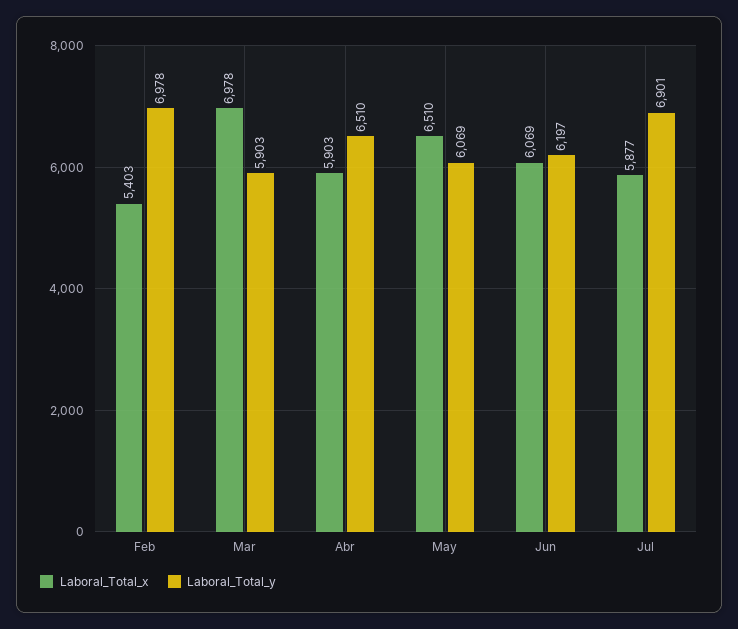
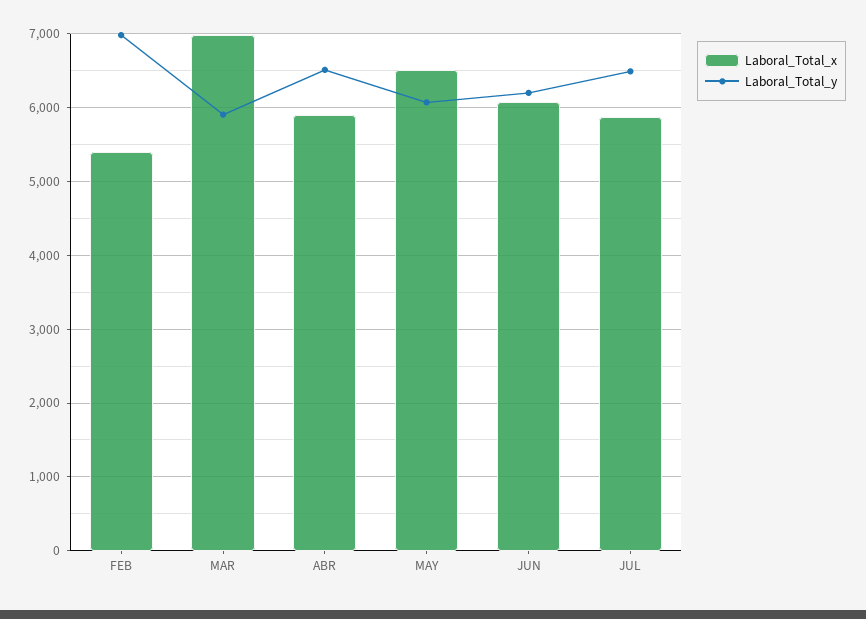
  {
    "Laboral_Total_x": {
      "Feb": 5403,
      "Mar": 6978,
      "Abr": 5903,
      "May": 6510,
      "Jun": 6069,
      "Jul": 5877
    },
    "Laboral_Total_y": {
      "Feb": 6978,
      "Mar": 5903,
      "Abr": 6510,
      "May": 6069,
      "Jun": 6197,
-     "Jul": 6901
+     "Jul": 6500
    }
  }

